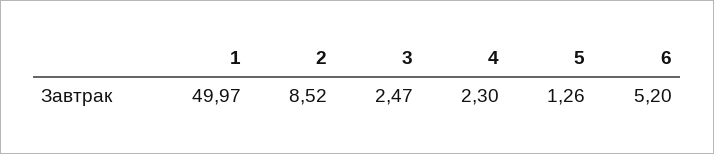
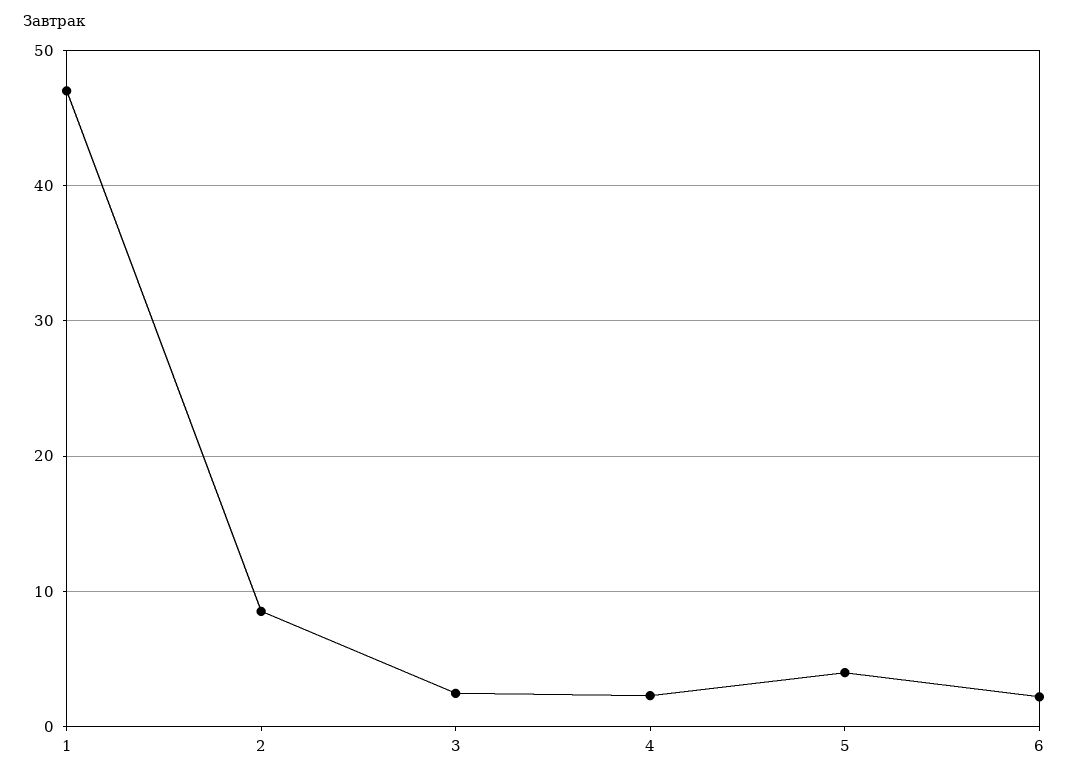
  {
-   "1": 49.97,
+   "1": 47,
    "2": 8.52,
    "3": 2.47,
    "4": 2.3,
-   "5": 1.26,
+   "5": 4,
-   "6": 5.2
+   "6": 2
  }

